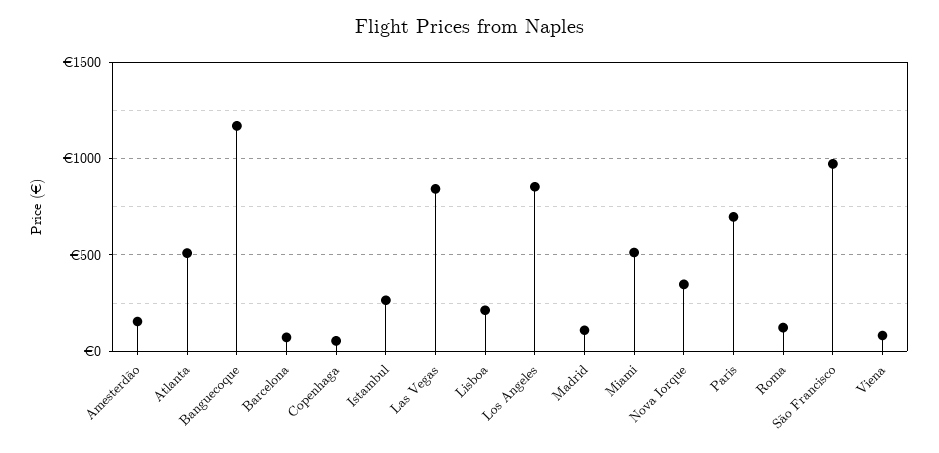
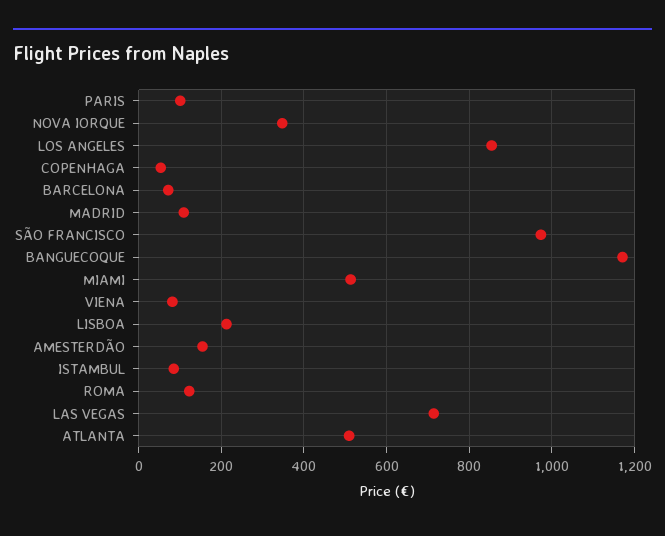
  {
    "Amesterdão": 160,
    "Atlanta": 500,
    "Banguecoque": 1180,
    "Barcelona": 80,
    "Copenhaga": 60,
-   "Istambul": 250,
+   "Istambul": 80,
-   "Las Vegas": 850,
+   "Las Vegas": 720,
    "Lisboa": 220,
    "Los Angeles": 860,
    "Madrid": 100,
    "Miami": 520,
    "Nova Iorque": 340,
-   "Paris": 700,
+   "Paris": 100,
    "Roma": 120,
    "São Francisco": 980,
    "Viena": 80
  }

